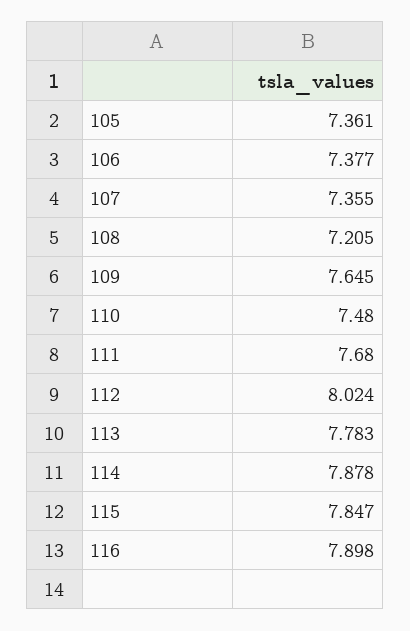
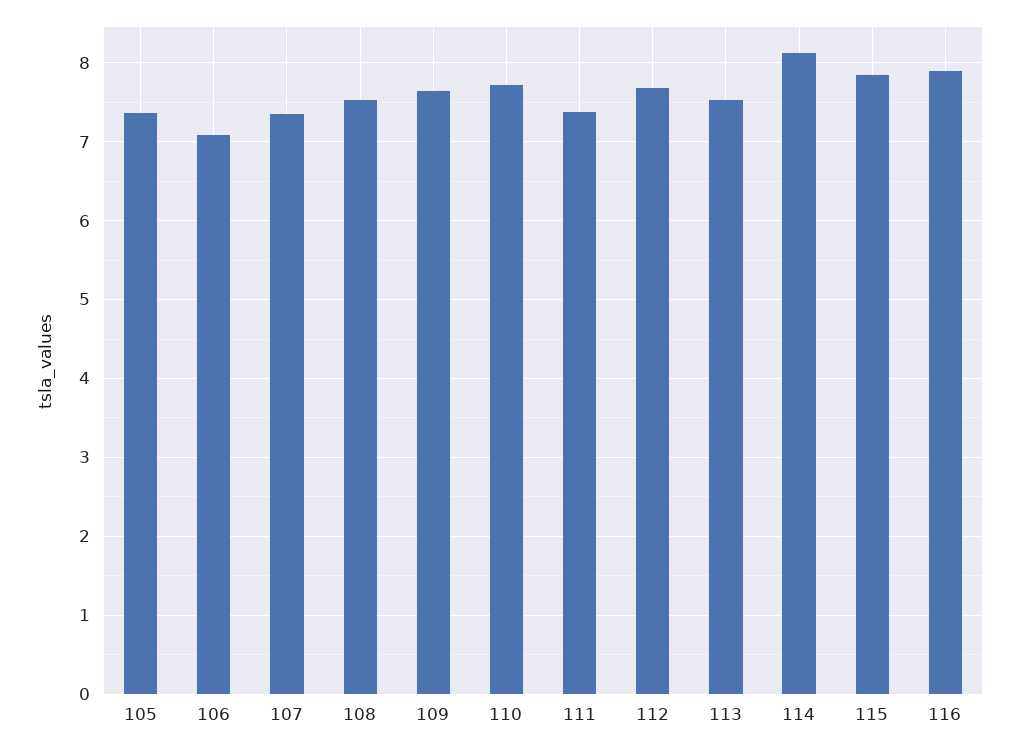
  {
    "105": 7.361,
-   "106": 7.377,
+   "106": 7.1,
    "107": 7.355,
-   "108": 7.205,
+   "108": 7.5,
    "109": 7.645,
-   "110": 7.48,
+   "110": 7.7,
-   "111": 7.68,
+   "111": 7.4,
-   "112": 8.024,
+   "112": 7.7,
-   "113": 7.783,
+   "113": 7.5,
-   "114": 7.878,
+   "114": 8.1,
    "115": 7.847,
    "116": 7.898
  }

